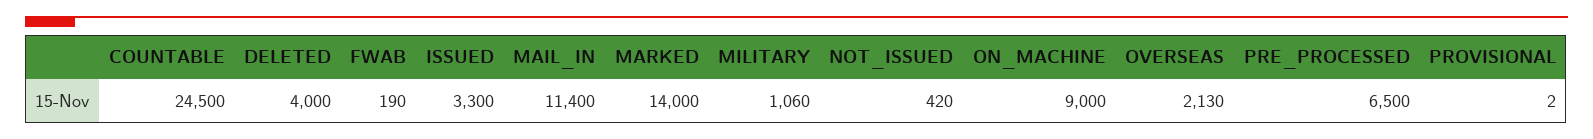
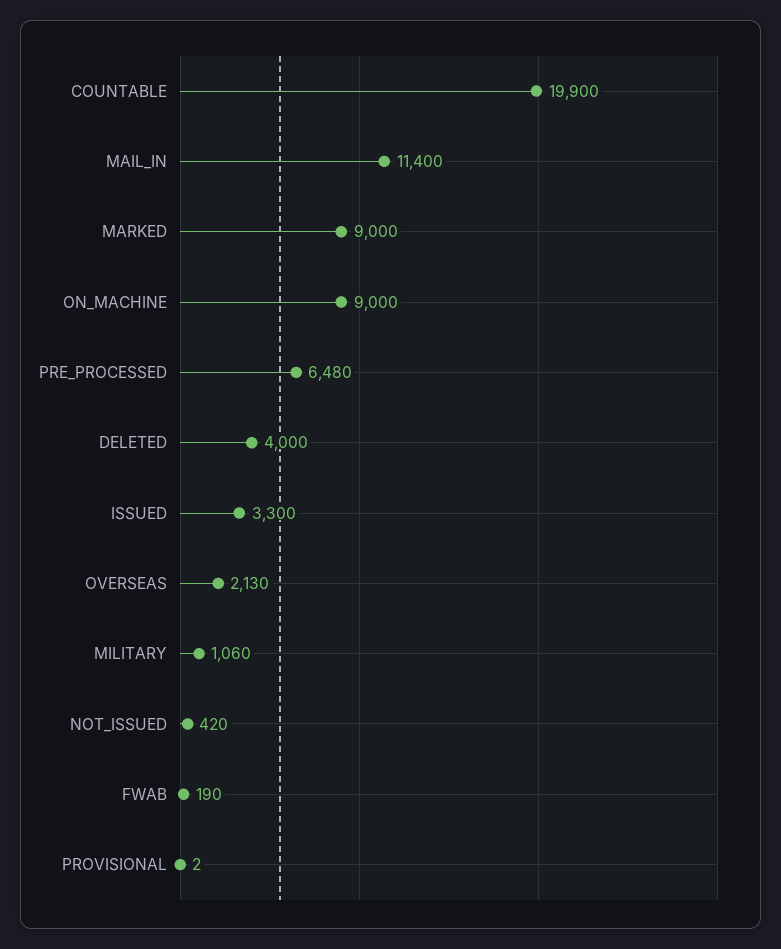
  {
-   "COUNTABLE": 24500,
+   "COUNTABLE": 19900,
    "DELETED": 4000,
    "FWAB": 190,
    "ISSUED": 3300,
    "MAIL_IN": 11400,
-   "MARKED": 14000,
+   "MARKED": 9000,
    "MILITARY": 1060,
    "NOT_ISSUED": 420,
    "ON_MACHINE": 9000,
    "OVERSEAS": 2130,
-   "PRE_PROCESSED": 6500,
+   "PRE_PROCESSED": 6480,
    "PROVISIONAL": 2
  }

